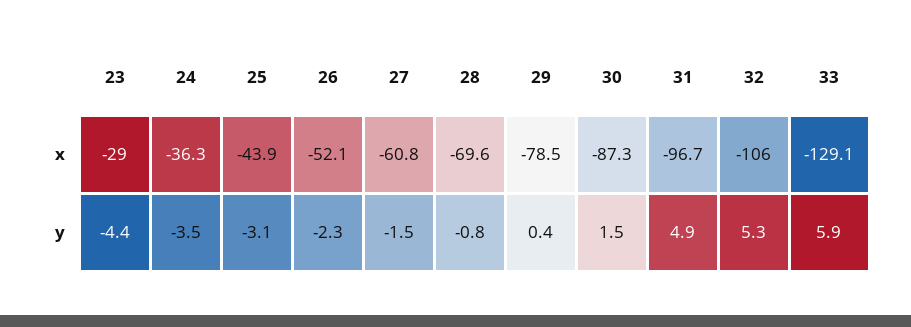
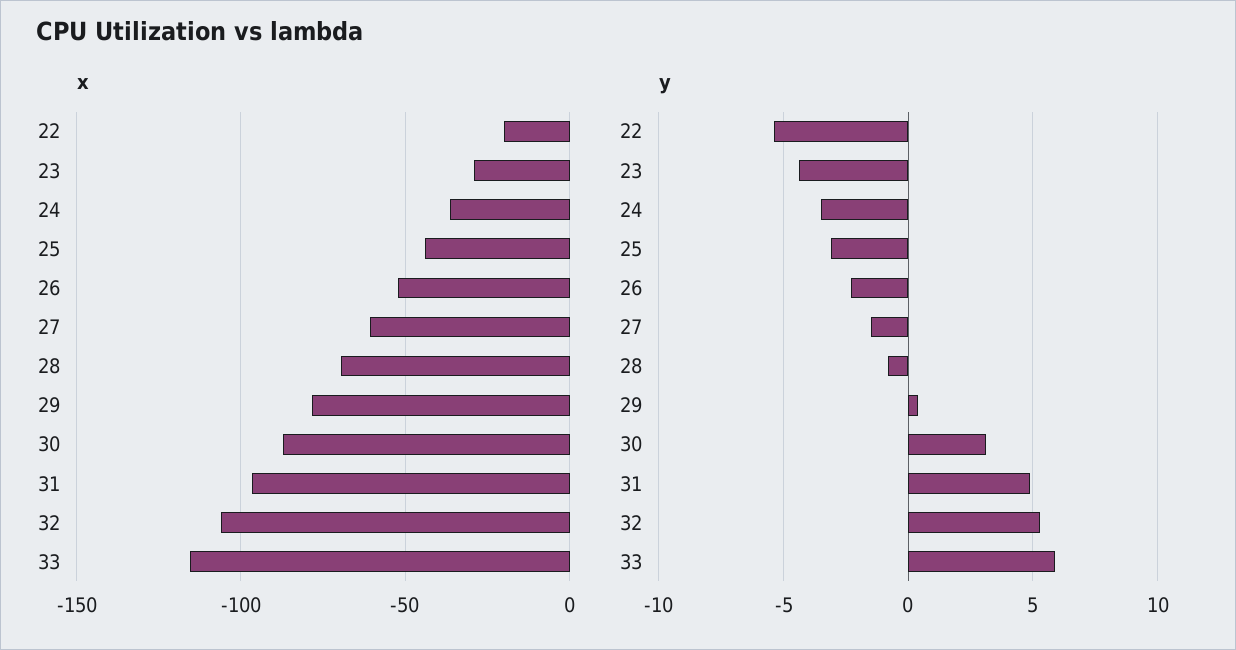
  {
    "x": {
      "23": -29,
      "24": -36.3,
      "25": -43.9,
      "26": -52.1,
      "27": -60.8,
      "28": -69.6,
      "29": -78.5,
      "30": -87.3,
      "31": -96.7,
      "32": -106,
-     "33": -129.1
+     "33": -115,
+     "22": -20
    },
    "y": {
      "23": -4.4,
      "24": -3.5,
      "25": -3.1,
      "26": -2.3,
      "27": -1.5,
      "28": -0.8,
      "29": 0.4,
-     "30": 1.5,
+     "30": 3,
      "31": 4.9,
      "32": 5.3,
-     "33": 5.9
+     "33": 5.9,
+     "22": -5.5
    }
  }

